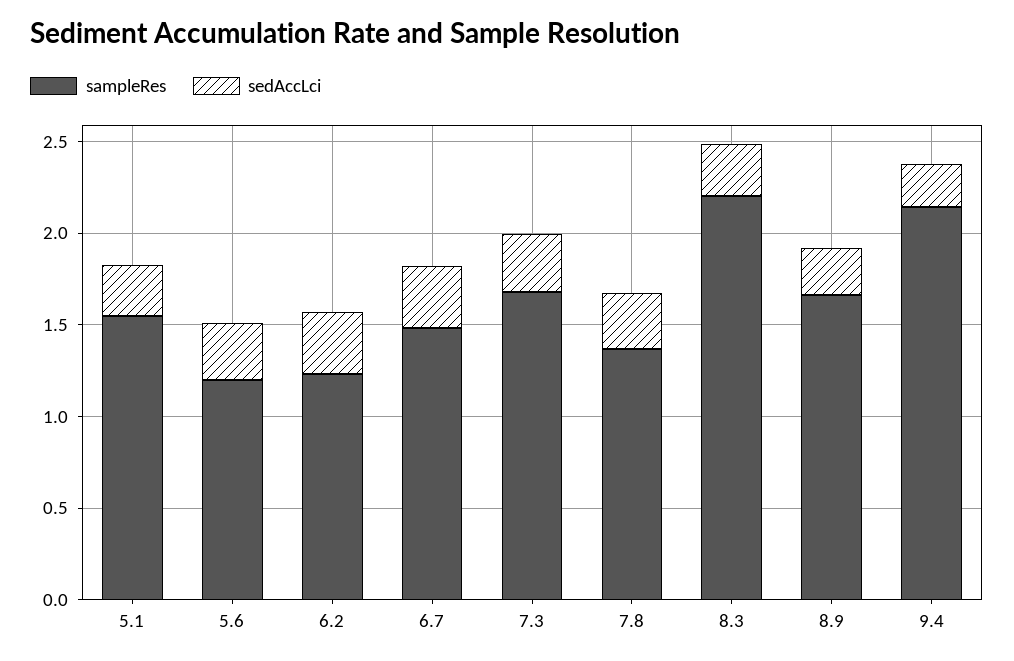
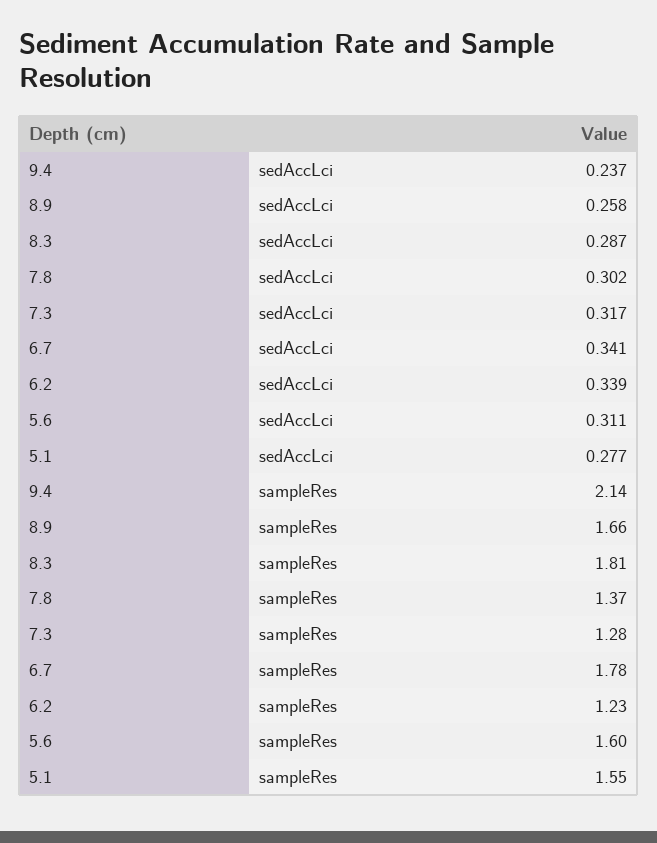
  {
    "sampleRes": {
      "5.1": 1.55,
-     "5.6": 1.2,
+     "5.6": 1.6,
      "6.2": 1.23,
-     "6.7": 1.5,
+     "6.7": 1.78,
-     "7.3": 1.7,
+     "7.3": 1.28,
      "7.8": 1.37,
-     "8.3": 2.2,
+     "8.3": 1.81,
      "8.9": 1.66,
      "9.4": 2.14
    },
    "sedAccLci": {
      "5.1": 0.277,
      "5.6": 0.311,
      "6.2": 0.339,
      "6.7": 0.341,
      "7.3": 0.317,
      "7.8": 0.302,
      "8.3": 0.287,
      "8.9": 0.258,
      "9.4": 0.237
    }
  }

